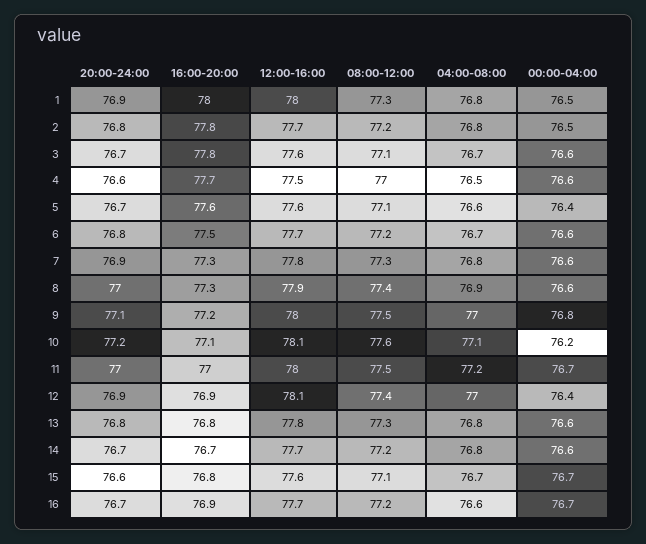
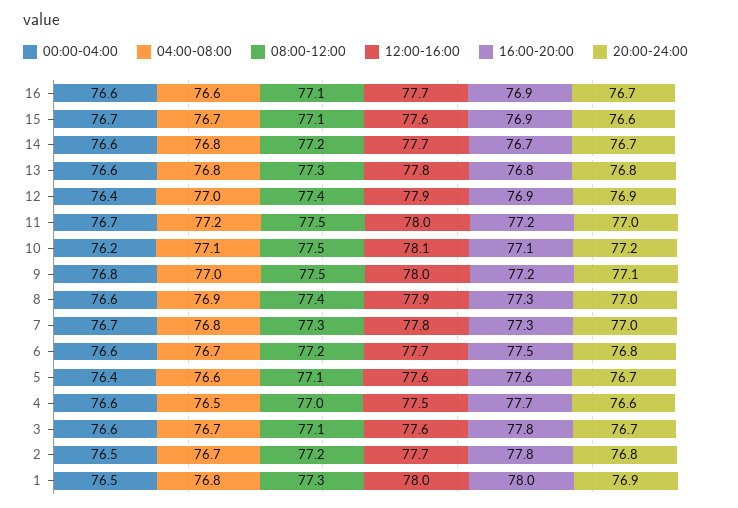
  {
    "20:00-24:00": {
      "1": 76.9,
      "2": 76.8,
      "3": 76.7,
      "4": 76.6,
      "5": 76.7,
      "6": 76.8,
-     "7": 76.9,
+     "7": 77,
      "8": 77,
      "9": 77.1,
      "10": 77.2,
      "11": 77,
      "12": 76.9,
      "13": 76.8,
      "14": 76.7,
      "15": 76.6,
      "16": 76.7
    },
    "16:00-20:00": {
      "1": 78,
      "2": 77.8,
      "3": 77.8,
      "4": 77.7,
      "5": 77.6,
      "6": 77.5,
      "7": 77.3,
      "8": 77.3,
      "9": 77.2,
      "10": 77.1,
-     "11": 77,
+     "11": 77.2,
      "12": 76.9,
      "13": 76.8,
      "14": 76.7,
-     "15": 76.8,
+     "15": 76.9,
      "16": 76.9
    },
    "12:00-16:00": {
      "1": 78,
      "2": 77.7,
      "3": 77.6,
      "4": 77.5,
      "5": 77.6,
      "6": 77.7,
      "7": 77.8,
      "8": 77.9,
      "9": 78,
      "10": 78.1,
      "11": 78,
-     "12": 78.1,
+     "12": 77.9,
      "13": 77.8,
      "14": 77.7,
      "15": 77.6,
      "16": 77.7
    },
    "08:00-12:00": {
      "1": 77.3,
      "2": 77.2,
      "3": 77.1,
      "4": 77,
      "5": 77.1,
      "6": 77.2,
      "7": 77.3,
      "8": 77.4,
      "9": 77.5,
-     "10": 77.6,
+     "10": 77.5,
      "11": 77.5,
      "12": 77.4,
      "13": 77.3,
      "14": 77.2,
      "15": 77.1,
-     "16": 77.2
+     "16": 77.1
    },
    "04:00-08:00": {
      "1": 76.8,
-     "2": 76.8,
+     "2": 76.7,
      "3": 76.7,
      "4": 76.5,
      "5": 76.6,
      "6": 76.7,
      "7": 76.8,
      "8": 76.9,
      "9": 77,
      "10": 77.1,
      "11": 77.2,
      "12": 77,
      "13": 76.8,
      "14": 76.8,
      "15": 76.7,
      "16": 76.6
    },
    "00:00-04:00": {
      "1": 76.5,
      "2": 76.5,
      "3": 76.6,
      "4": 76.6,
      "5": 76.4,
      "6": 76.6,
-     "7": 76.6,
+     "7": 76.7,
      "8": 76.6,
      "9": 76.8,
      "10": 76.2,
      "11": 76.7,
      "12": 76.4,
      "13": 76.6,
      "14": 76.6,
      "15": 76.7,
-     "16": 76.7
+     "16": 76.6
    }
  }

